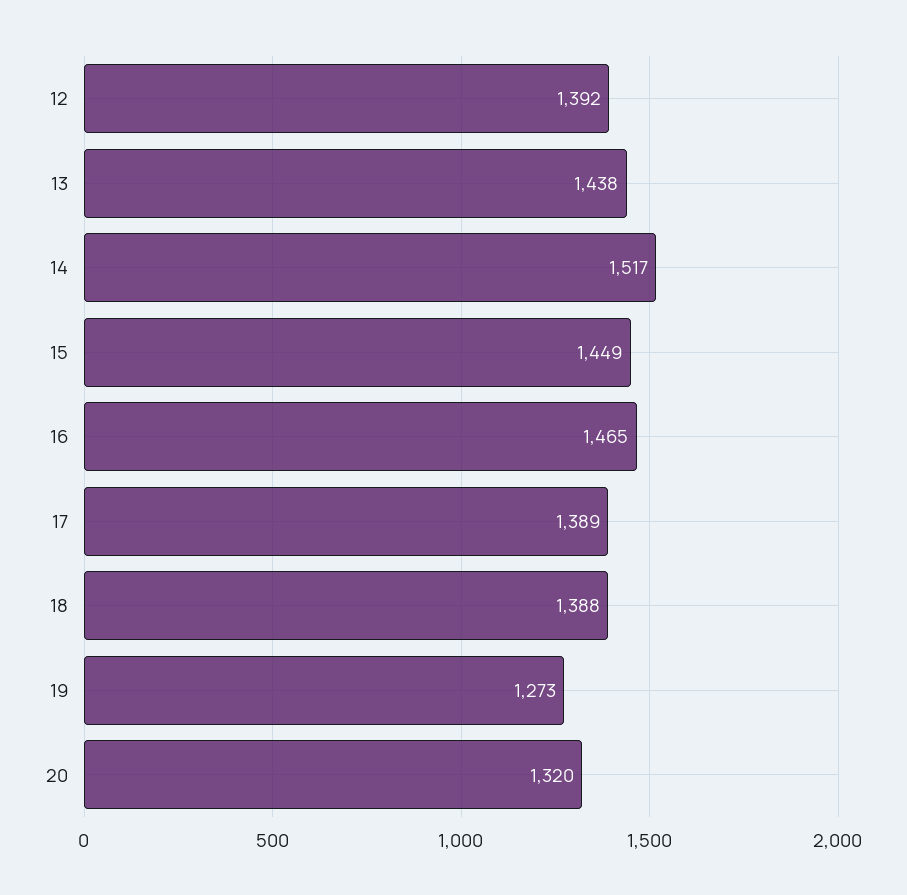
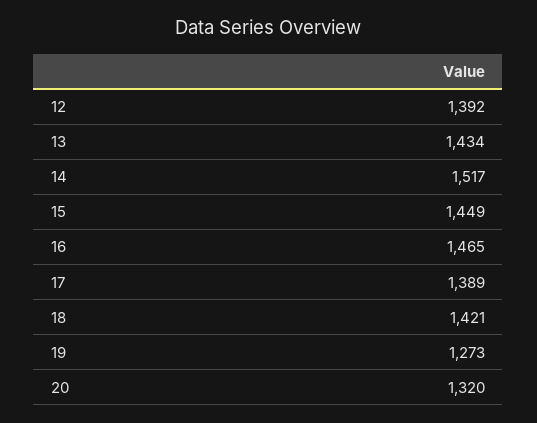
  {
    "12": 1392,
-   "13": 1438,
+   "13": 1434,
    "14": 1517,
    "15": 1449,
    "16": 1465,
    "17": 1389,
-   "18": 1388,
+   "18": 1421,
    "19": 1273,
    "20": 1320
  }

